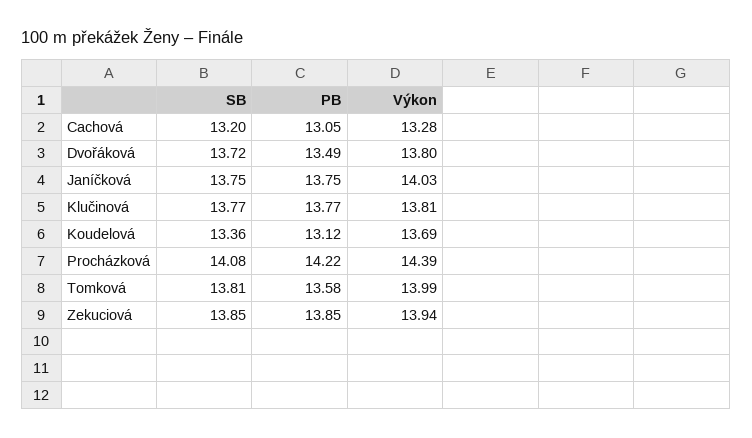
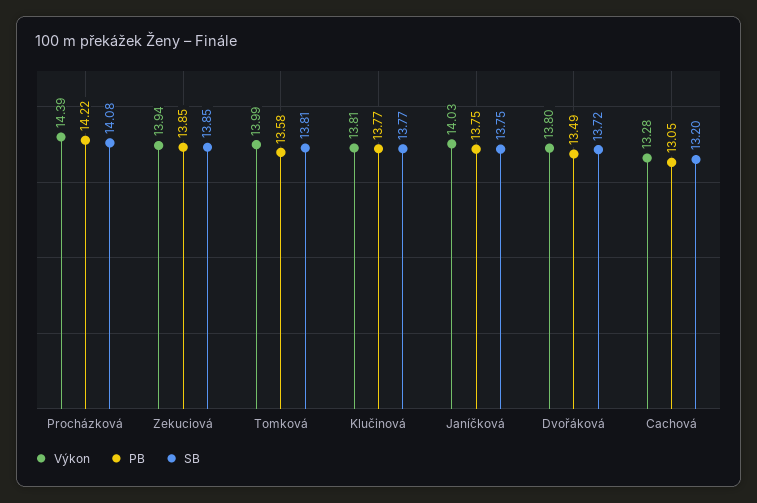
  {
    "SB": {
      "Cachová": 13.2,
      "Dvořáková": 13.72,
      "Janíčková": 13.75,
      "Klučinová": 13.77,
-     "Koudelová": 13.36,
      "Procházková": 14.08,
      "Tomková": 13.81,
      "Zekuciová": 13.85
    },
    "PB": {
      "Cachová": 13.05,
      "Dvořáková": 13.49,
      "Janíčková": 13.75,
      "Klučinová": 13.77,
-     "Koudelová": 13.12,
      "Procházková": 14.22,
      "Tomková": 13.58,
      "Zekuciová": 13.85
    },
    "Výkon": {
      "Cachová": 13.28,
      "Dvořáková": 13.8,
      "Janíčková": 14.03,
      "Klučinová": 13.81,
-     "Koudelová": 13.69,
      "Procházková": 14.39,
      "Tomková": 13.99,
      "Zekuciová": 13.94
    }
  }

